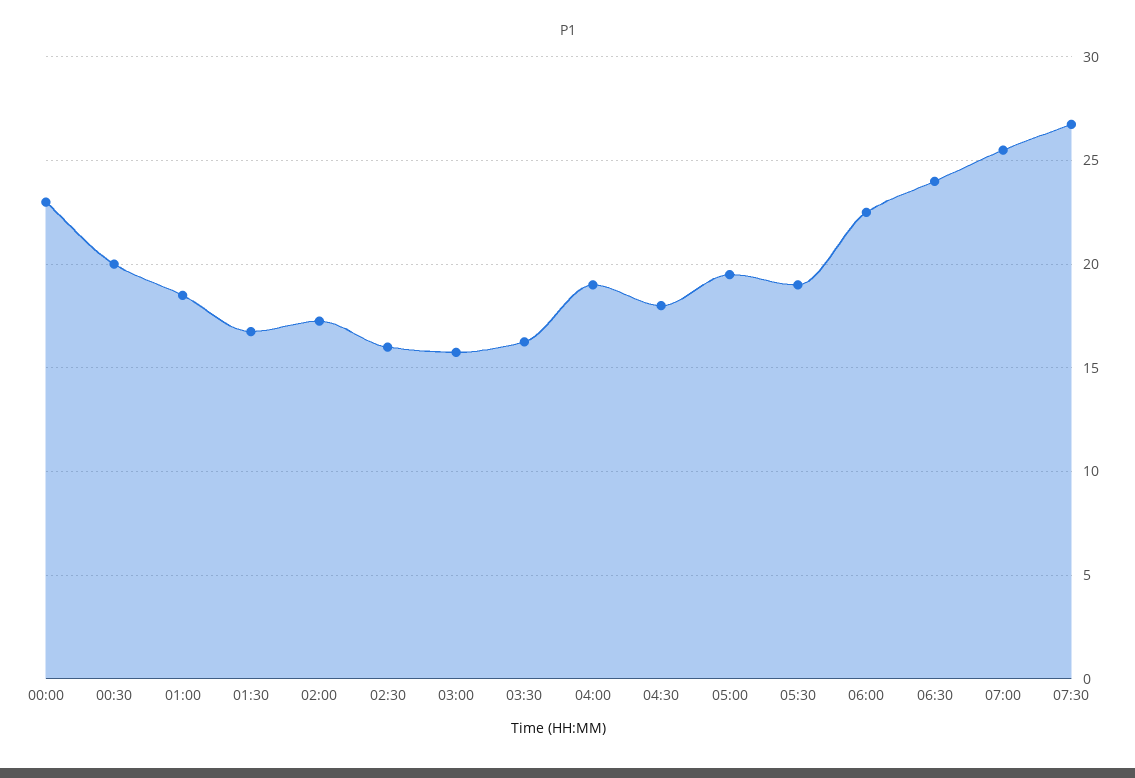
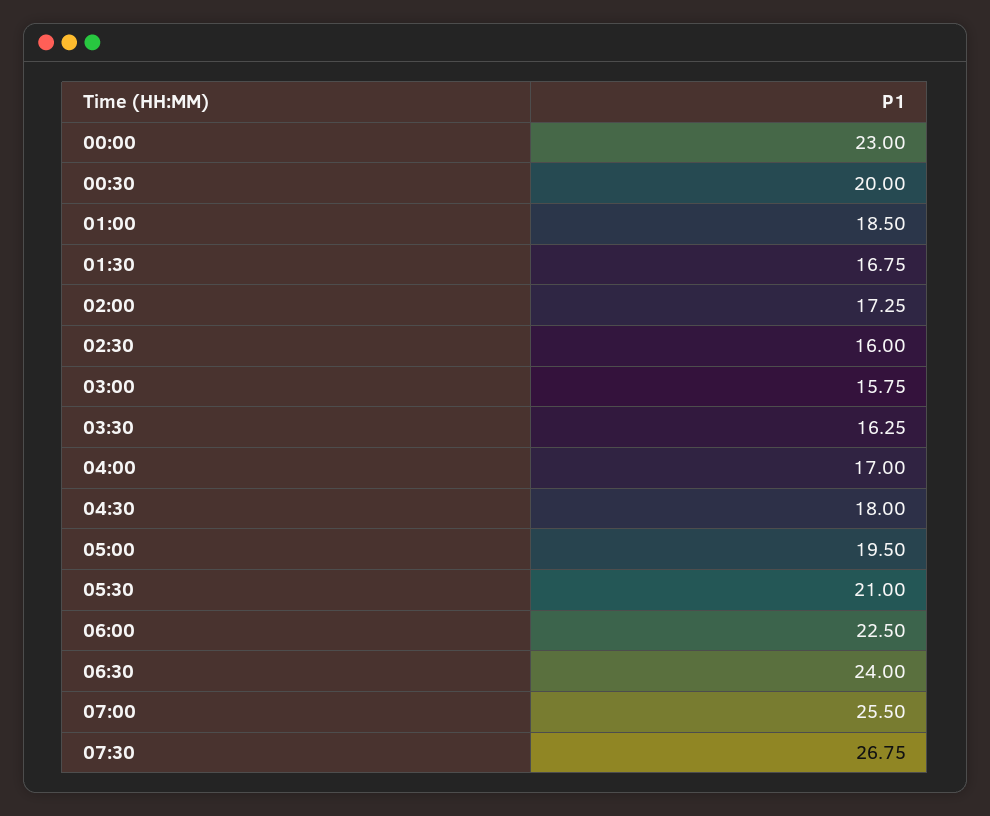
  {
    "00:00": 23,
    "00:30": 20,
    "01:00": 18.5,
    "01:30": 16.75,
    "02:00": 17.25,
    "02:30": 16,
    "03:00": 15.75,
    "03:30": 16.25,
-   "04:00": 19,
+   "04:00": 17,
    "04:30": 18,
    "05:00": 19.5,
-   "05:30": 19,
+   "05:30": 21,
    "06:00": 22.5,
    "06:30": 24,
    "07:00": 25.5,
    "07:30": 26.75
  }

